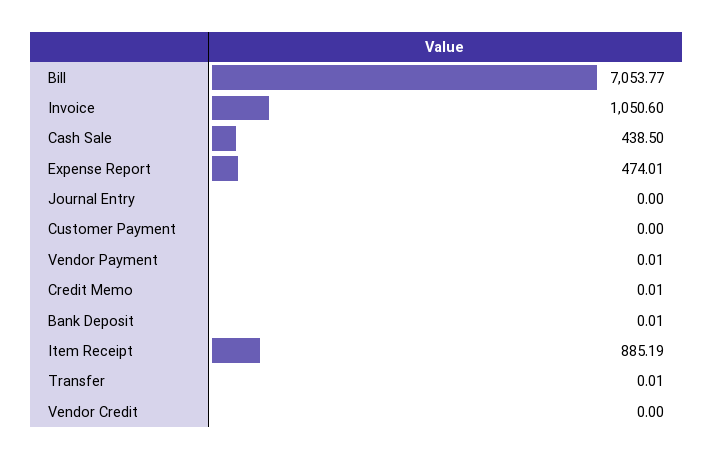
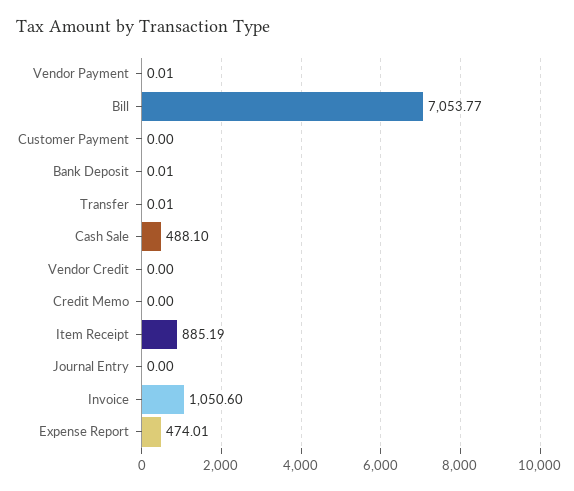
  {
    "Bill": 7053.77,
    "Invoice": 1050.6,
-   "Cash Sale": 438.5,
+   "Cash Sale": 488.1,
    "Expense Report": 474.01,
    "Journal Entry": 0,
    "Customer Payment": 0,
    "Vendor Payment": 0.01,
-   "Credit Memo": 0.01,
+   "Credit Memo": 0,
    "Bank Deposit": 0.01,
    "Item Receipt": 885.19,
    "Transfer": 0.01,
    "Vendor Credit": 0
  }

